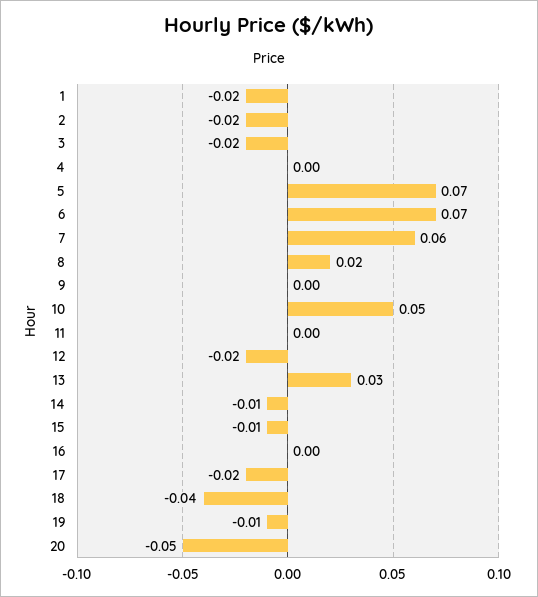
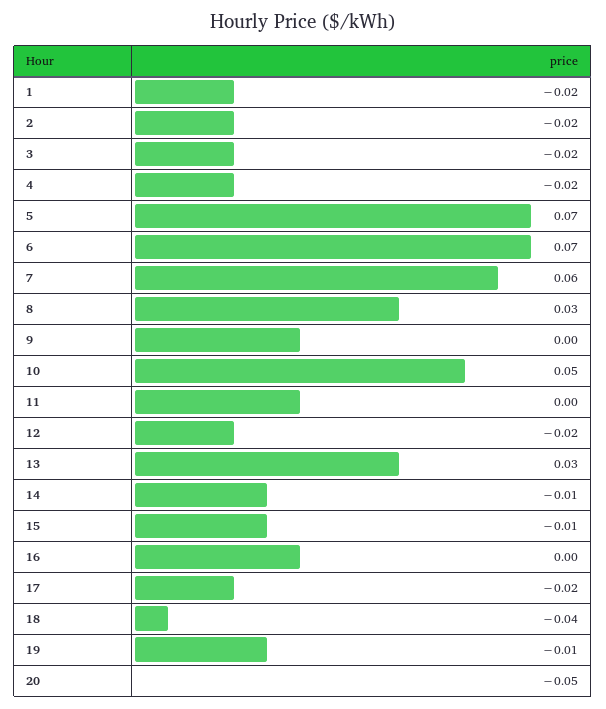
  {
    "1": -0.02,
    "2": -0.02,
    "3": -0.02,
-   "4": 0,
+   "4": -0.02,
    "5": 0.07,
    "6": 0.07,
    "7": 0.06,
-   "8": 0.02,
+   "8": 0.03,
    "9": 0,
    "10": 0.05,
    "11": 0,
    "12": -0.02,
    "13": 0.03,
    "14": -0.01,
    "15": -0.01,
    "16": 0,
    "17": -0.02,
    "18": -0.04,
    "19": -0.01,
    "20": -0.05
  }

